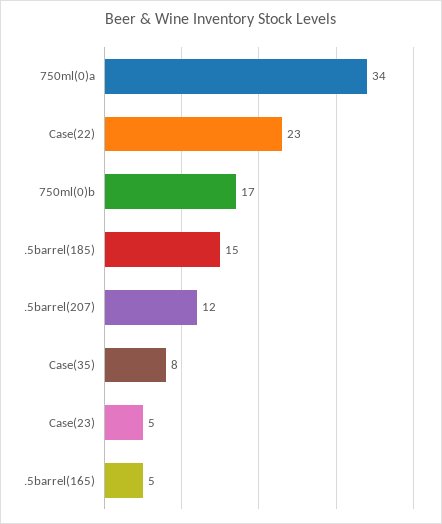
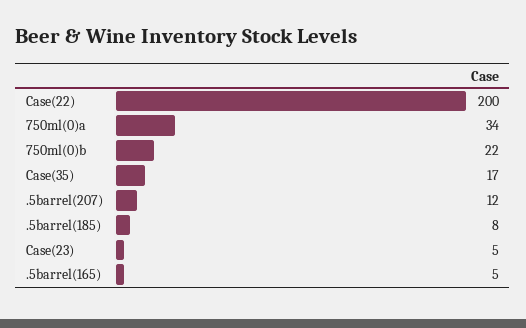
  {
    "750ml(0)a": 34,
-   "Case(22)": 23,
+   "Case(22)": 200,
-   "750ml(0)b": 17,
+   "750ml(0)b": 22,
-   ".5barrel(185)": 15,
+   ".5barrel(185)": 8,
    ".5barrel(207)": 12,
-   "Case(35)": 8,
+   "Case(35)": 17,
    "Case(23)": 5,
    ".5barrel(165)": 5
  }

